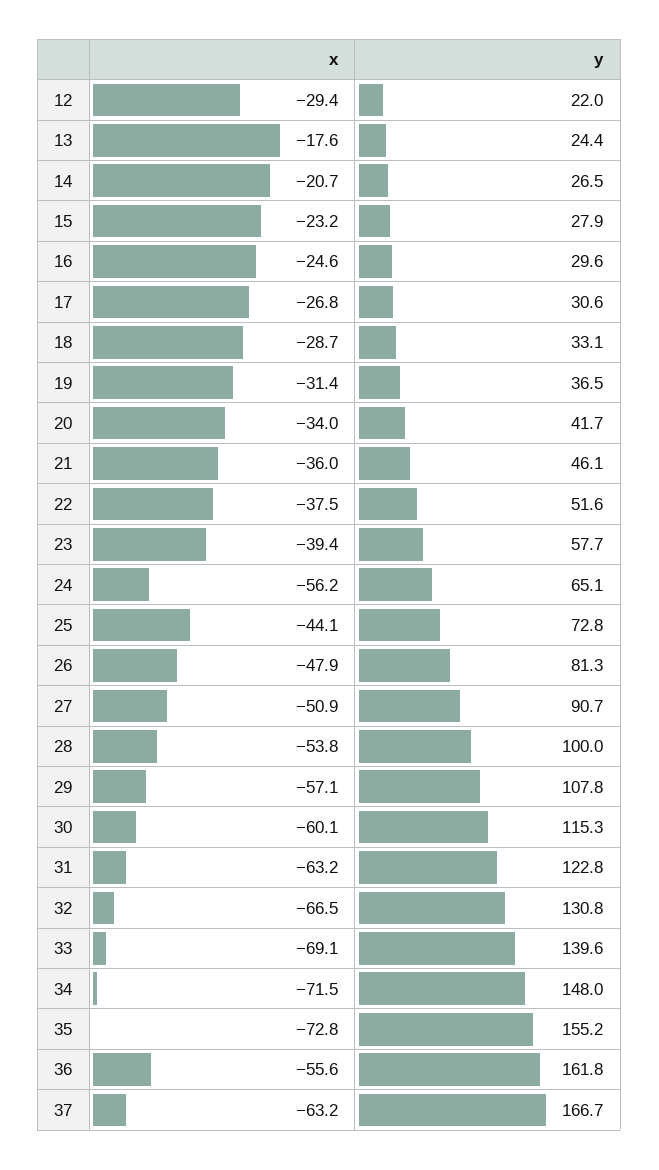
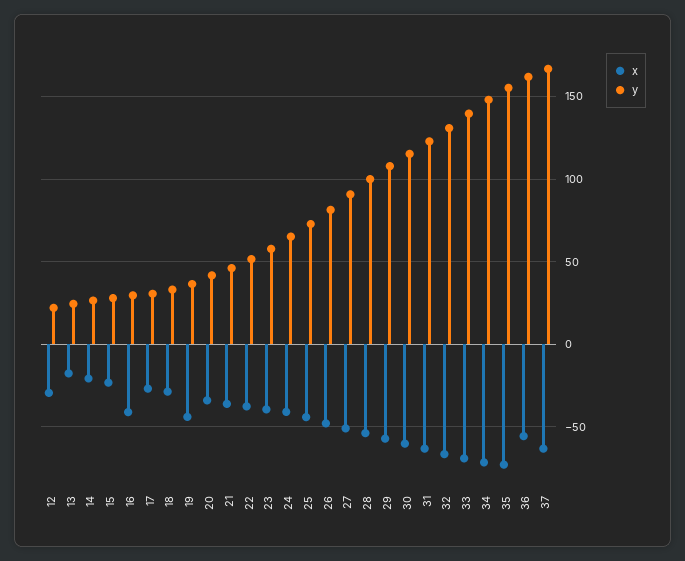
  {
    "x": {
      "12": -29.4,
      "13": -17.6,
      "14": -20.7,
      "15": -23.2,
-     "16": -24.6,
+     "16": -40,
      "17": -26.8,
      "18": -28.7,
-     "19": -31.4,
+     "19": -45,
      "20": -34,
      "21": -36,
      "22": -37.5,
      "23": -39.4,
-     "24": -56.2,
+     "24": -40,
      "25": -44.1,
      "26": -47.9,
      "27": -50.9,
      "28": -53.8,
      "29": -57.1,
      "30": -60.1,
      "31": -63.2,
      "32": -66.5,
      "33": -69.1,
      "34": -71.5,
      "35": -72.8,
      "36": -55.6,
      "37": -63.2
    },
    "y": {
      "12": 22,
      "13": 24.4,
      "14": 26.5,
      "15": 27.9,
      "16": 29.6,
      "17": 30.6,
      "18": 33.1,
      "19": 36.5,
      "20": 41.7,
      "21": 46.1,
      "22": 51.6,
      "23": 57.7,
      "24": 65.1,
      "25": 72.8,
      "26": 81.3,
      "27": 90.7,
      "28": 100,
      "29": 107.8,
      "30": 115.3,
      "31": 122.8,
      "32": 130.8,
      "33": 139.6,
      "34": 148,
      "35": 155.2,
      "36": 161.8,
      "37": 166.7
    }
  }

